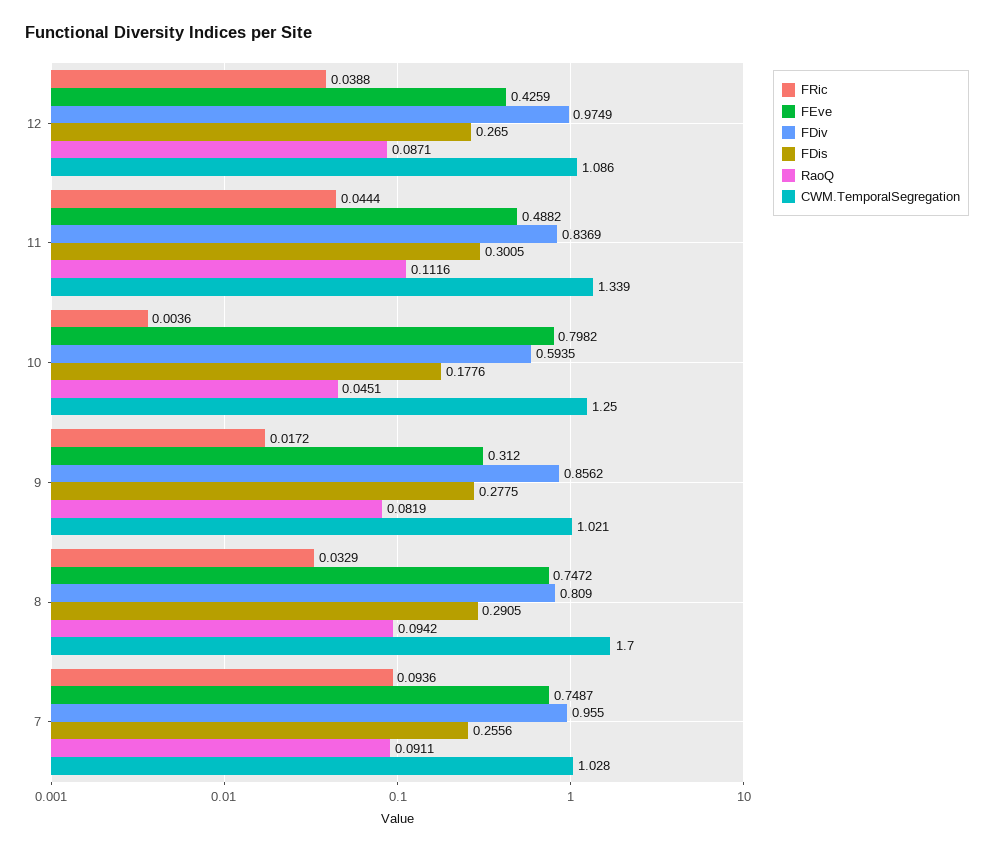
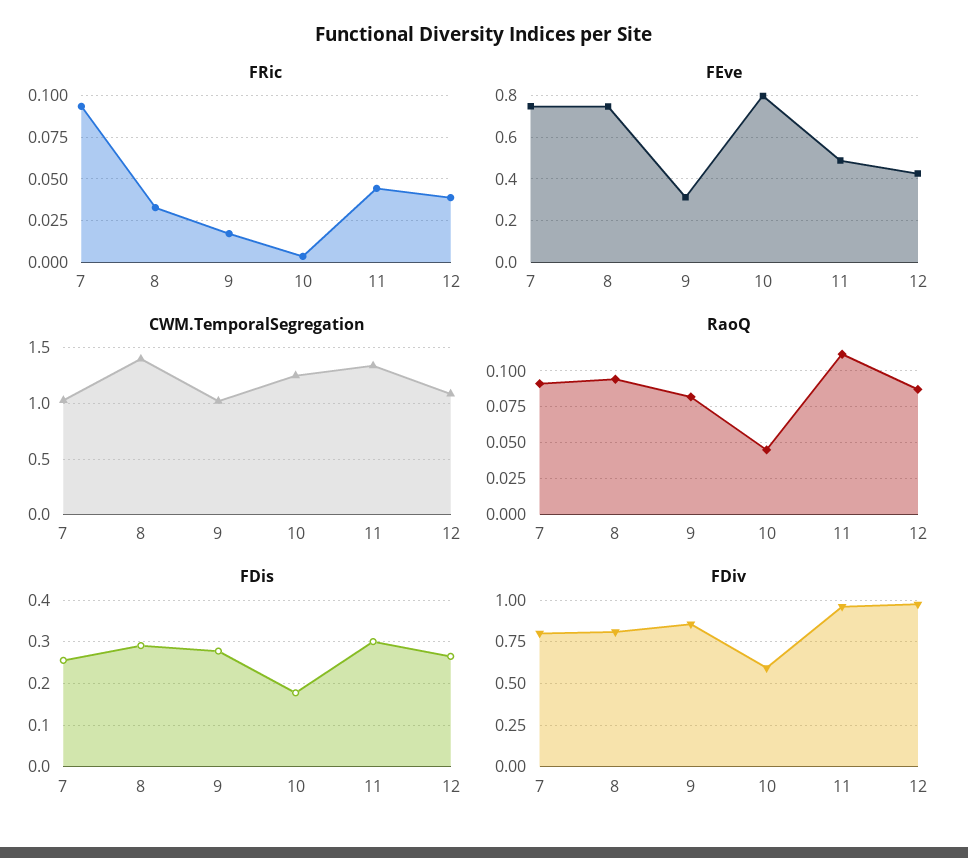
  {
    "FRic": {
      "12": 0.0388,
      "11": 0.0444,
      "10": 0.0036,
      "9": 0.0172,
      "8": 0.0329,
      "7": 0.0936
    },
    "FEve": {
      "12": 0.4259,
      "11": 0.4882,
      "10": 0.7982,
      "9": 0.312,
      "8": 0.7472,
      "7": 0.7487
    },
    "FDiv": {
      "12": 0.9749,
-     "11": 0.8369,
+     "11": 0.95,
      "10": 0.5935,
      "9": 0.8562,
      "8": 0.809,
-     "7": 0.955
+     "7": 0.8
    },
    "FDis": {
      "12": 0.265,
      "11": 0.3005,
      "10": 0.1776,
      "9": 0.2775,
      "8": 0.2905,
      "7": 0.2556
    },
    "RaoQ": {
      "12": 0.0871,
      "11": 0.1116,
      "10": 0.0451,
      "9": 0.0819,
      "8": 0.0942,
      "7": 0.0911
    },
    "CWM.TemporalSegregation": {
      "12": 1.086,
      "11": 1.339,
      "10": 1.25,
      "9": 1.021,
-     "8": 1.7,
+     "8": 1.4,
      "7": 1.028
    }
  }

